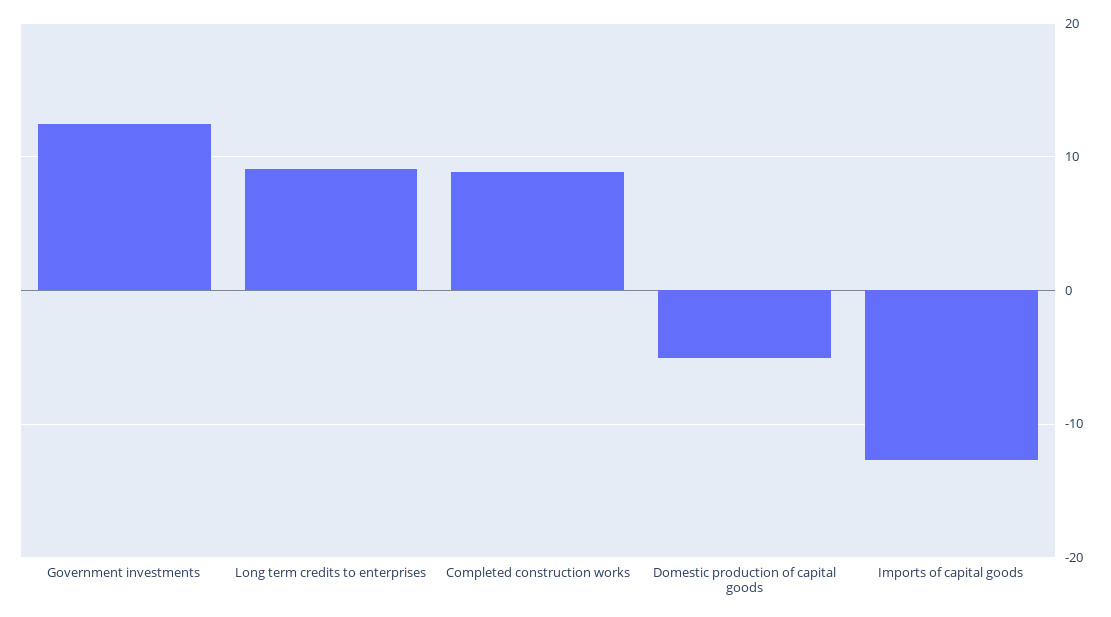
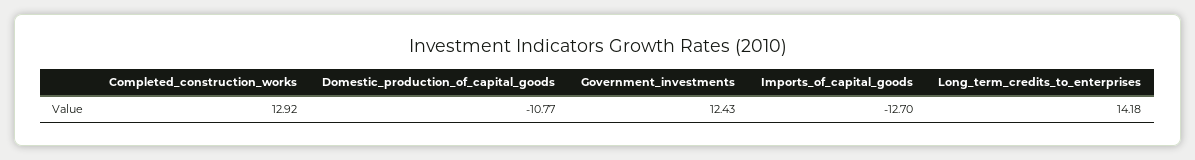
  {
    "Government investments": 12.43,
-   "Long term credits to enterprises": 9,
+   "Long term credits to enterprises": 14.18,
-   "Completed construction works": 9,
+   "Completed construction works": 12.92,
-   "Domestic production of capital goods": -5,
+   "Domestic production of capital goods": -10.77,
    "Imports of capital goods": -12.7
  }

